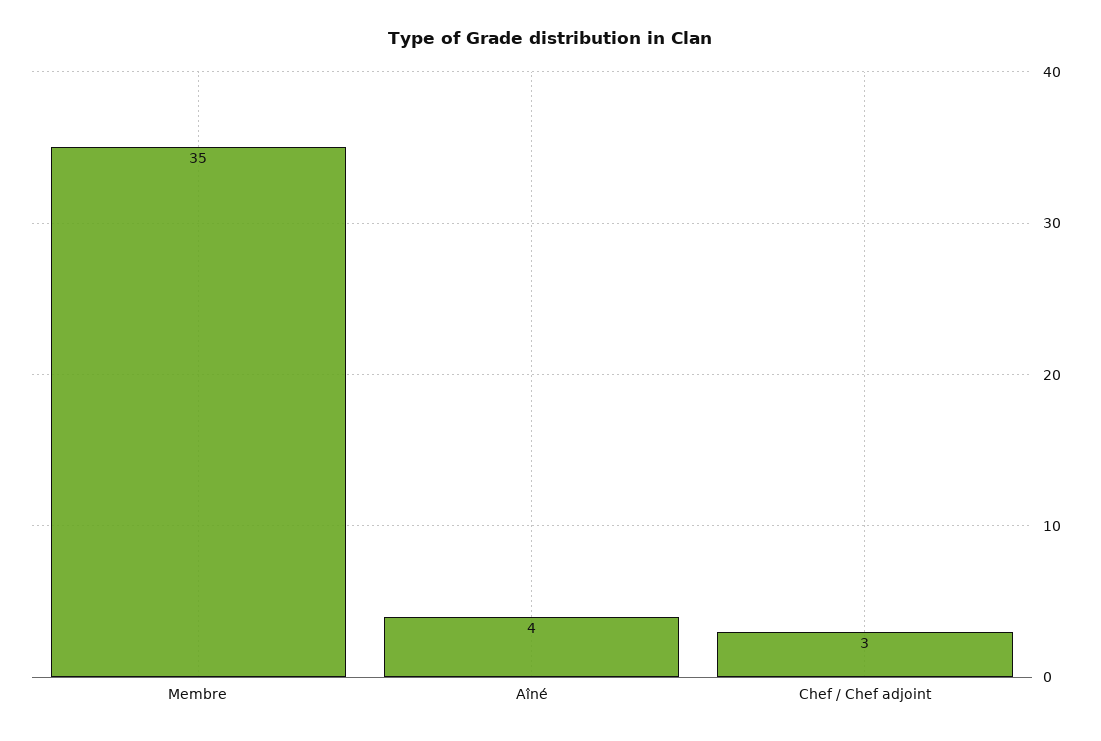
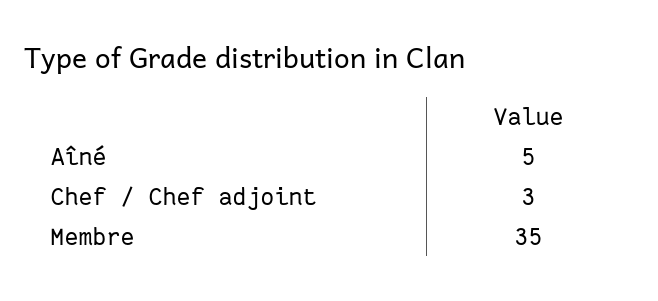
  {
    "Membre": 35,
-   "Aîné": 4,
+   "Aîné": 5,
    "Chef / Chef adjoint": 3
  }

